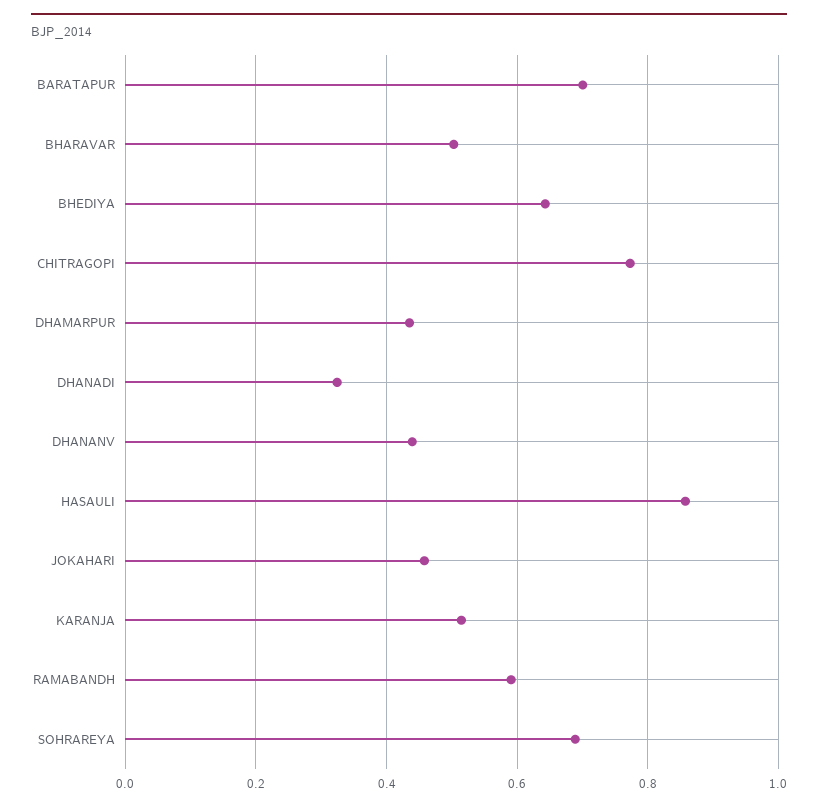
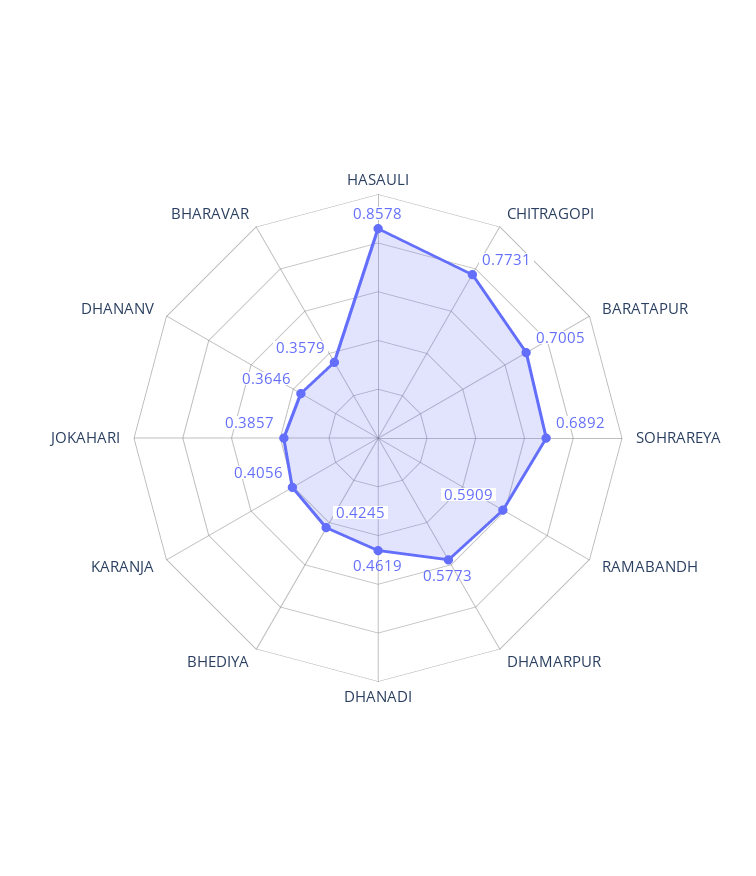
  {
    "BARATAPUR": 0.7005,
-   "BHARAVAR": 0.5,
+   "BHARAVAR": 0.3579,
-   "BHEDIYA": 0.64,
+   "BHEDIYA": 0.4245,
    "CHITRAGOPI": 0.7731,
-   "DHAMARPUR": 0.44,
+   "DHAMARPUR": 0.5773,
-   "DHANADI": 0.32,
+   "DHANADI": 0.4619,
-   "DHANANV": 0.44,
+   "DHANANV": 0.3646,
    "HASAULI": 0.8578,
-   "JOKAHARI": 0.46,
+   "JOKAHARI": 0.3857,
-   "KARANJA": 0.52,
+   "KARANJA": 0.4056,
    "RAMABANDH": 0.5909,
    "SOHRAREYA": 0.6892
  }

